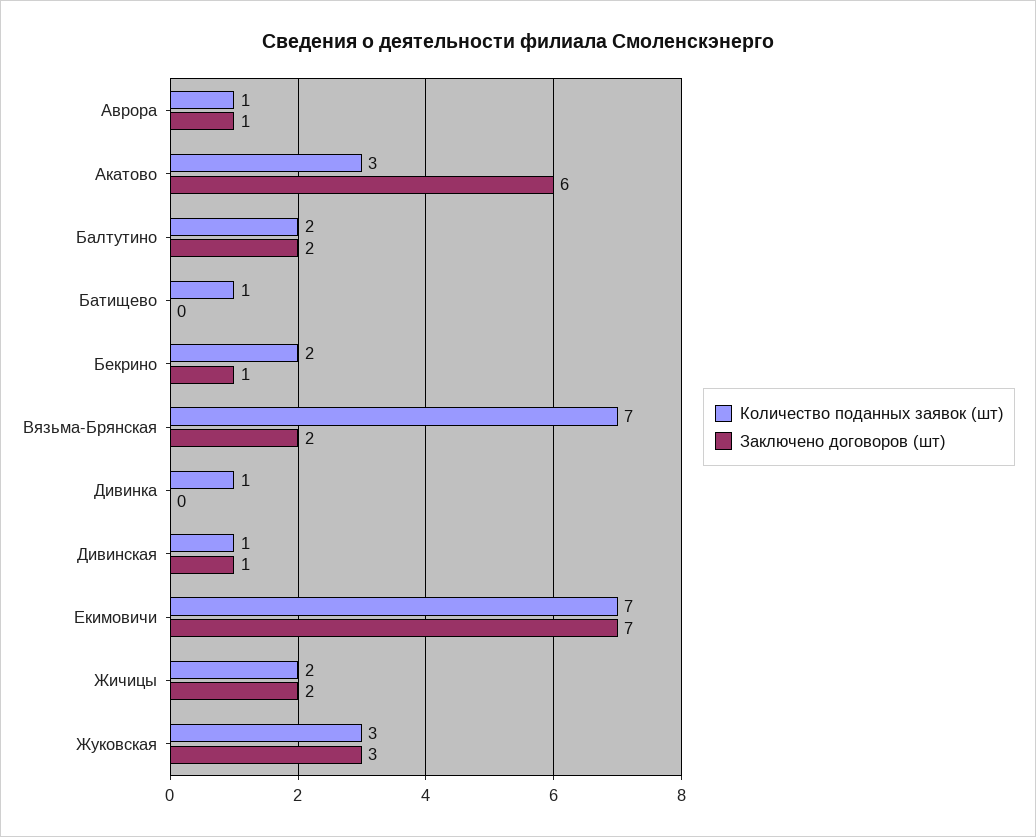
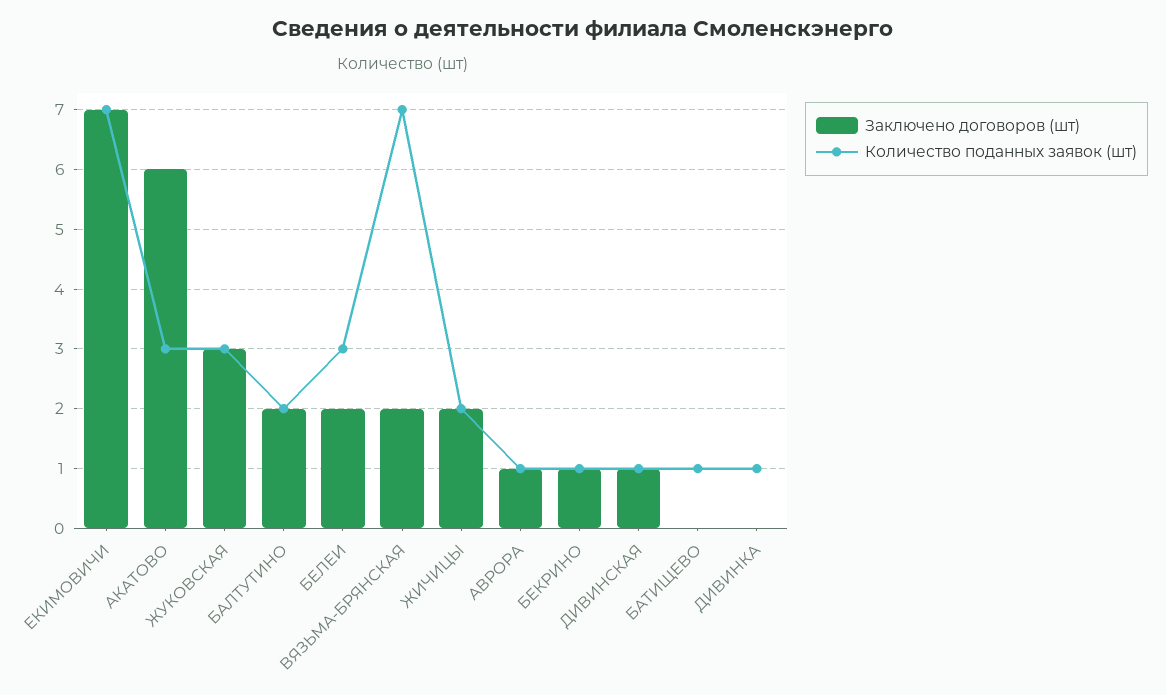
  {
    "Количество поданных заявок (шт)": {
      "Аврора": 1,
      "Акатово": 3,
      "Балтутино": 2,
      "Батищево": 1,
-     "Бекрино": 2,
+     "Бекрино": 1,
      "Вязьма-Брянская": 7,
      "Дивинка": 1,
      "Дивинская": 1,
      "Екимовичи": 7,
      "Жичицы": 2,
-     "Жуковская": 3
+     "Жуковская": 3,
+     "БЕЛЕИ": 3
    },
    "Заключено договоров (шт)": {
      "Аврора": 1,
      "Акатово": 6,
      "Балтутино": 2,
      "Батищево": 0,
      "Бекрино": 1,
      "Вязьма-Брянская": 2,
      "Дивинка": 0,
      "Дивинская": 1,
      "Екимовичи": 7,
      "Жичицы": 2,
-     "Жуковская": 3
+     "Жуковская": 3,
+     "БЕЛЕИ": 2
    }
  }

